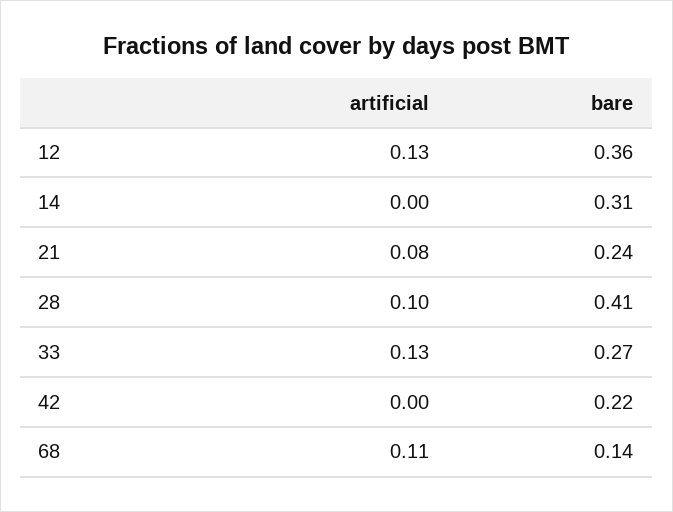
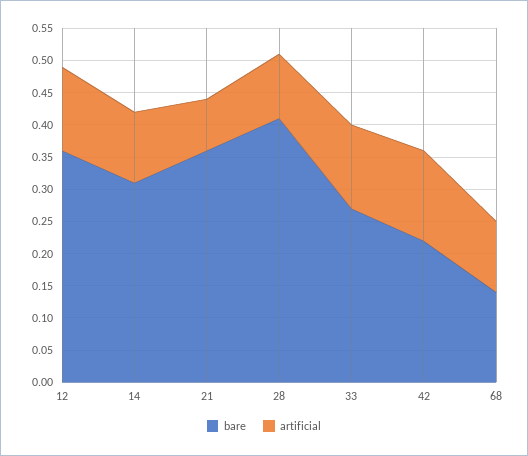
  {
    "artificial": {
      "12": 0.13,
-     "14": 0,
+     "14": 0.1,
      "21": 0.08,
      "28": 0.1,
      "33": 0.13,
-     "42": 0,
+     "42": 0.15,
      "68": 0.11
    },
    "bare": {
      "12": 0.36,
      "14": 0.31,
-     "21": 0.24,
+     "21": 0.35,
      "28": 0.41,
      "33": 0.27,
      "42": 0.22,
      "68": 0.14
    }
  }

